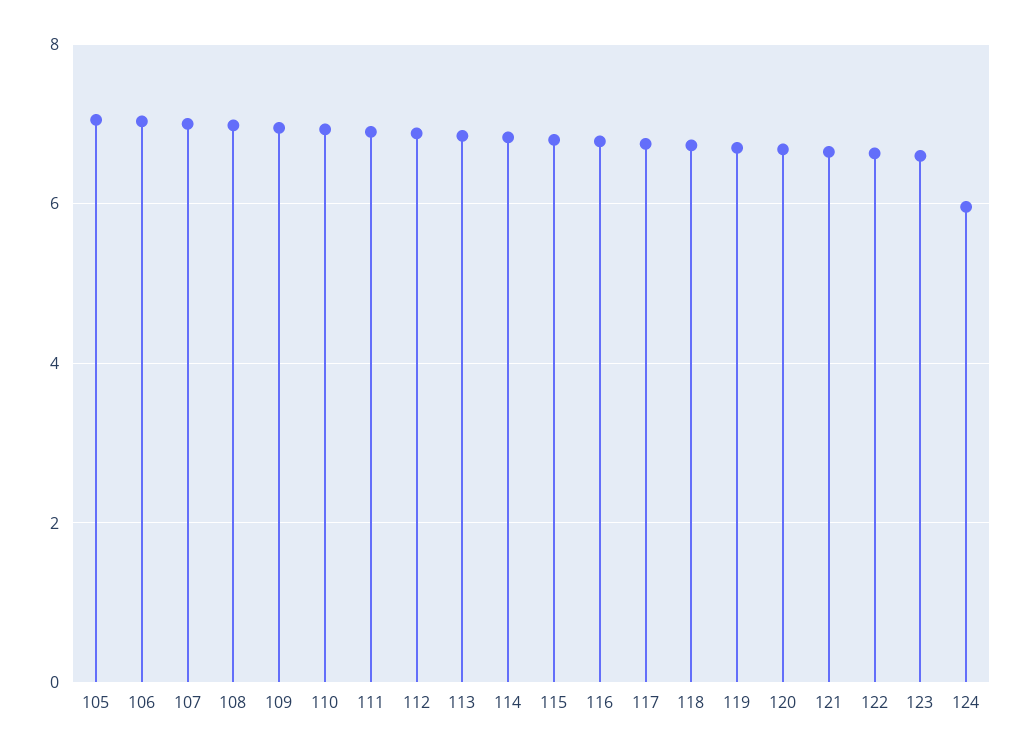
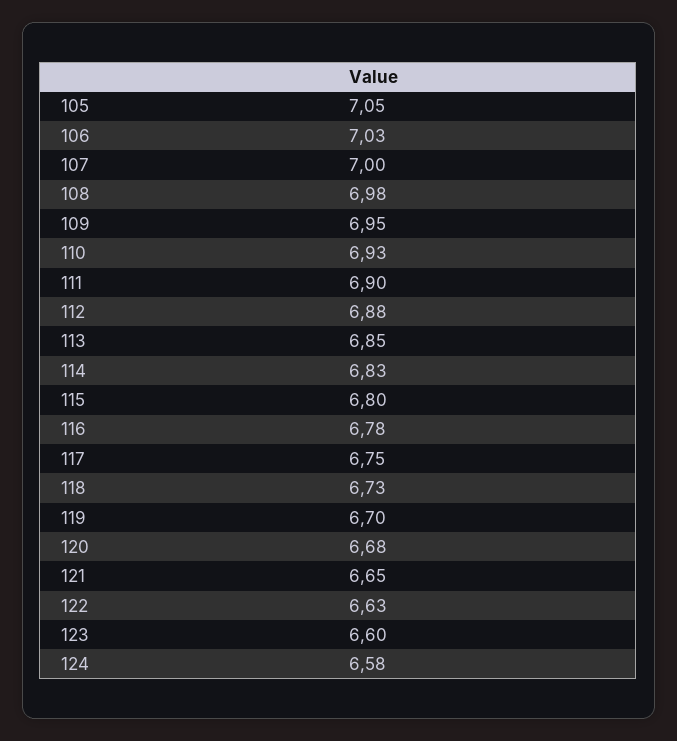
  {
    "105": 7.05,
    "106": 7.03,
    "107": 7,
    "108": 6.98,
    "109": 6.95,
    "110": 6.93,
    "111": 6.9,
    "112": 6.88,
    "113": 6.85,
    "114": 6.83,
    "115": 6.8,
    "116": 6.78,
    "117": 6.75,
    "118": 6.73,
    "119": 6.7,
    "120": 6.68,
    "121": 6.65,
    "122": 6.63,
    "123": 6.6,
-   "124": 6
+   "124": 6.58
  }

